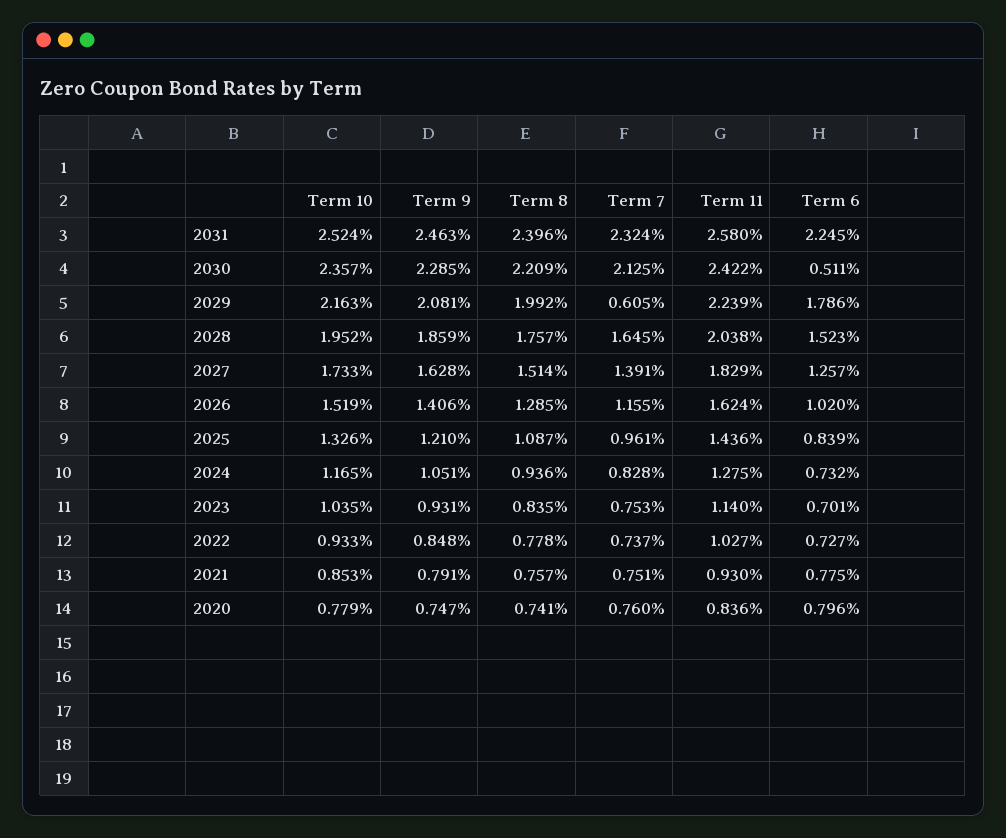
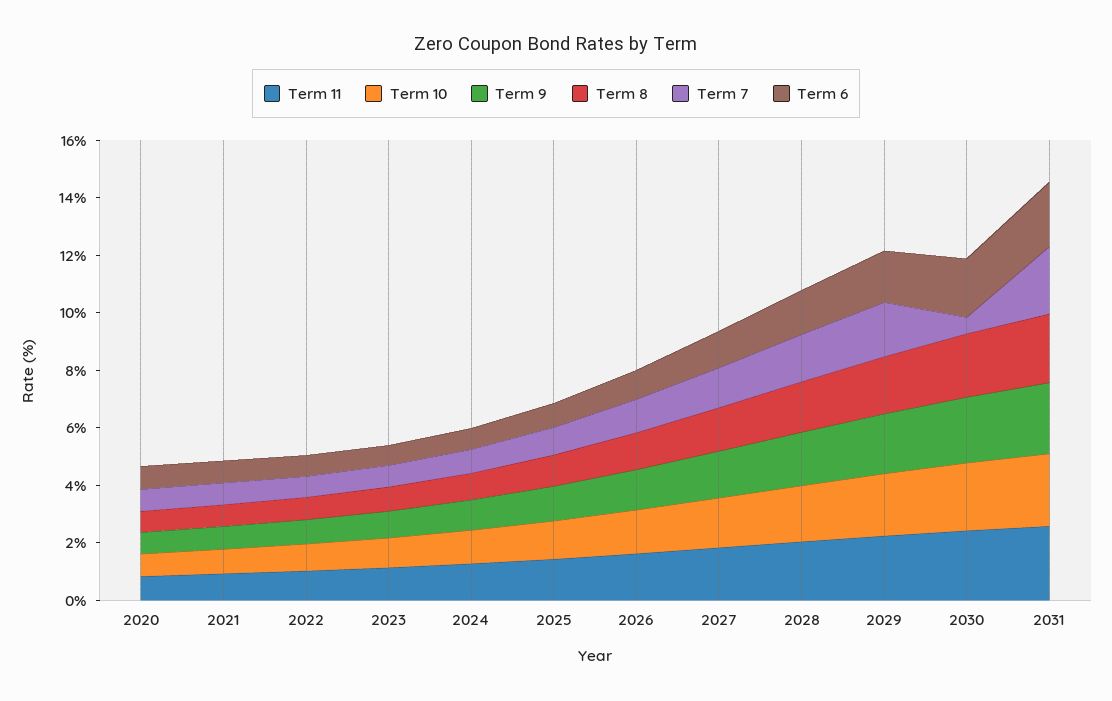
  {
    "Term 10": {
      "2031": 2.524,
      "2030": 2.357,
      "2029": 2.163,
      "2028": 1.952,
      "2027": 1.733,
      "2026": 1.519,
      "2025": 1.326,
      "2024": 1.165,
      "2023": 1.035,
      "2022": 0.933,
      "2021": 0.853,
      "2020": 0.779
    },
    "Term 9": {
      "2031": 2.463,
      "2030": 2.285,
      "2029": 2.081,
      "2028": 1.859,
      "2027": 1.628,
      "2026": 1.406,
      "2025": 1.21,
      "2024": 1.051,
      "2023": 0.931,
      "2022": 0.848,
      "2021": 0.791,
      "2020": 0.747
    },
    "Term 8": {
      "2031": 2.396,
      "2030": 2.209,
      "2029": 1.992,
      "2028": 1.757,
      "2027": 1.514,
      "2026": 1.285,
      "2025": 1.087,
      "2024": 0.936,
      "2023": 0.835,
      "2022": 0.778,
      "2021": 0.757,
      "2020": 0.741
    },
    "Term 7": {
      "2031": 2.324,
-     "2030": 2.125,
+     "2030": 0.5,
-     "2029": 0.605,
+     "2029": 2,
      "2028": 1.645,
      "2027": 1.391,
      "2026": 1.155,
      "2025": 0.961,
      "2024": 0.828,
      "2023": 0.753,
      "2022": 0.737,
      "2021": 0.751,
      "2020": 0.76
    },
    "Term 11": {
      "2031": 2.58,
      "2030": 2.422,
      "2029": 2.239,
      "2028": 2.038,
      "2027": 1.829,
      "2026": 1.624,
      "2025": 1.436,
      "2024": 1.275,
      "2023": 1.14,
      "2022": 1.027,
      "2021": 0.93,
      "2020": 0.836
    },
    "Term 6": {
      "2031": 2.245,
-     "2030": 0.511,
+     "2030": 2,
      "2029": 1.786,
      "2028": 1.523,
      "2027": 1.257,
      "2026": 1.02,
      "2025": 0.839,
      "2024": 0.732,
      "2023": 0.701,
      "2022": 0.727,
      "2021": 0.775,
      "2020": 0.796
    }
  }

